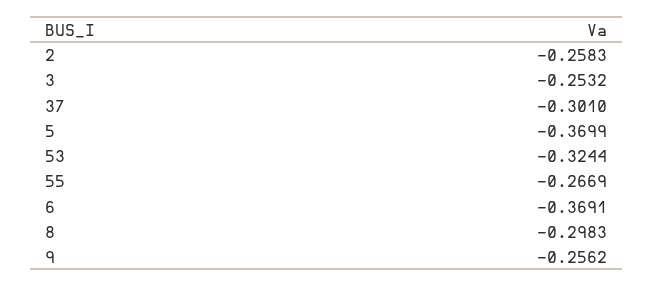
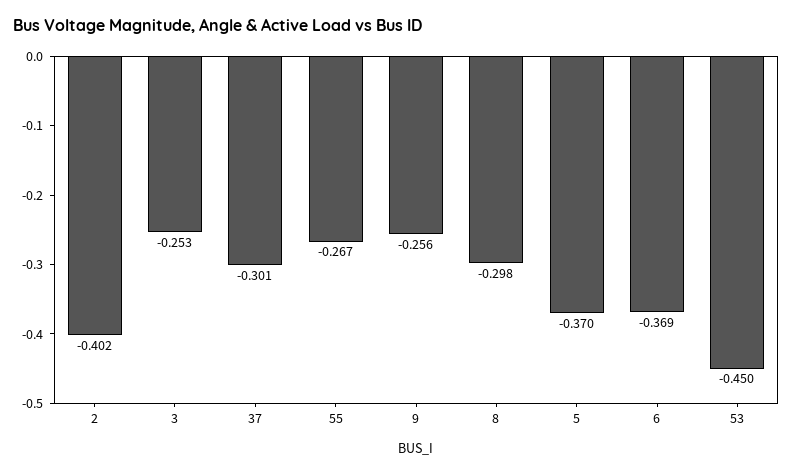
  {
-   "2": -0.2583,
+   "2": -0.402,
    "3": -0.2532,
    "37": -0.301,
    "5": -0.3699,
-   "53": -0.3244,
+   "53": -0.45,
    "55": -0.2669,
    "6": -0.3691,
    "8": -0.2983,
    "9": -0.2562
  }

